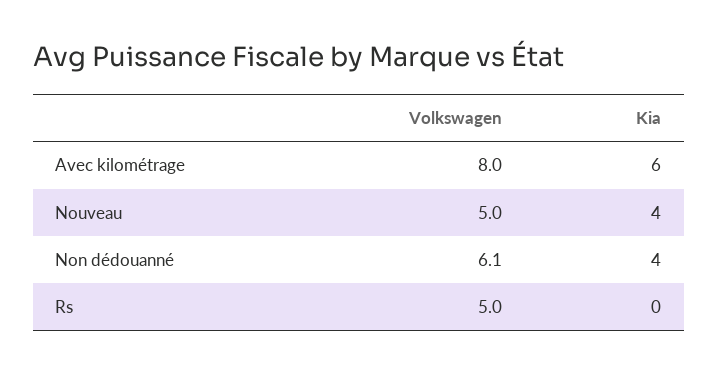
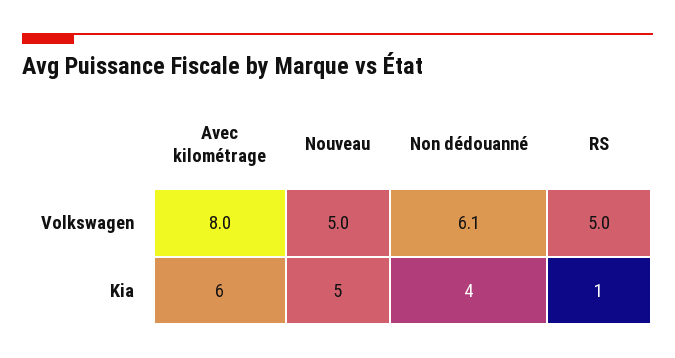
  {
    "Volkswagen": {
      "Avec kilométrage": 8,
      "Nouveau": 5,
      "Non dédouanné": 6.1,
      "Rs": 5
    },
    "Kia": {
      "Avec kilométrage": 6,
-     "Nouveau": 4,
+     "Nouveau": 5,
      "Non dédouanné": 4,
-     "Rs": 0
+     "Rs": 1
    }
  }

